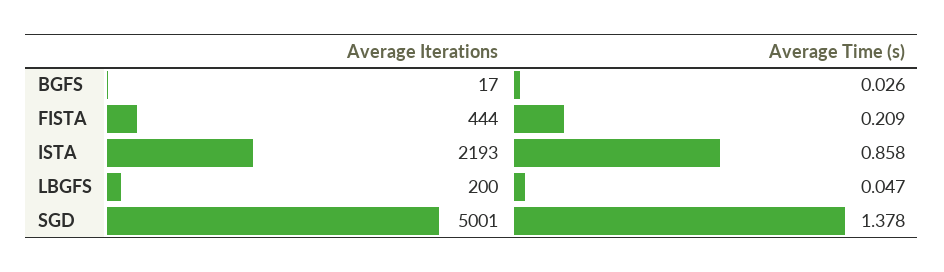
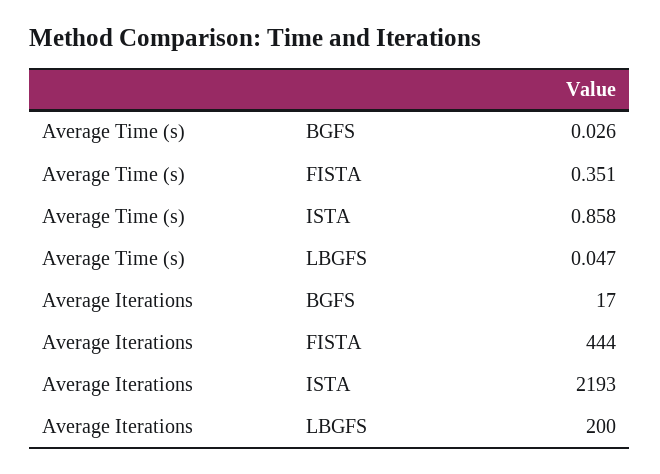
  {
    "Average Iterations": {
      "BGFS": 17,
      "FISTA": 444,
      "ISTA": 2193,
-     "LBGFS": 200,
+     "LBGFS": 200
-     "SGD": 5001
    },
    "Average Time (s)": {
      "BGFS": 0.026,
-     "FISTA": 0.209,
+     "FISTA": 0.351,
      "ISTA": 0.858,
-     "LBGFS": 0.047,
+     "LBGFS": 0.047
-     "SGD": 1.378
    }
  }

